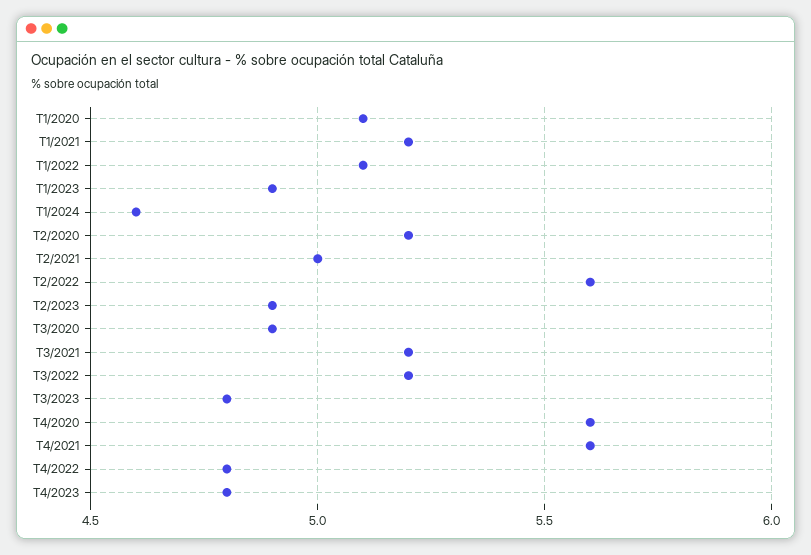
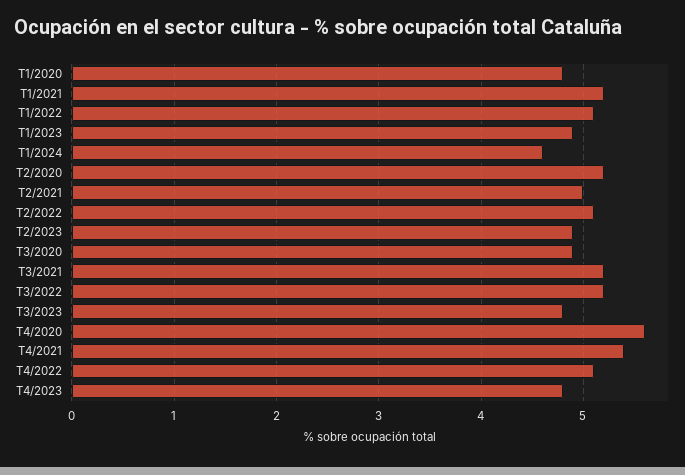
  {
-   "T1/2020": 5.1,
+   "T1/2020": 4.8,
    "T1/2021": 5.2,
    "T1/2022": 5.1,
    "T1/2023": 4.9,
    "T1/2024": 4.6,
    "T2/2020": 5.2,
    "T2/2021": 5,
-   "T2/2022": 5.6,
+   "T2/2022": 5.1,
    "T2/2023": 4.9,
    "T3/2020": 4.9,
    "T3/2021": 5.2,
    "T3/2022": 5.2,
    "T3/2023": 4.8,
    "T4/2020": 5.6,
-   "T4/2021": 5.6,
+   "T4/2021": 5.4,
-   "T4/2022": 4.8,
+   "T4/2022": 5.1,
    "T4/2023": 4.8
  }

